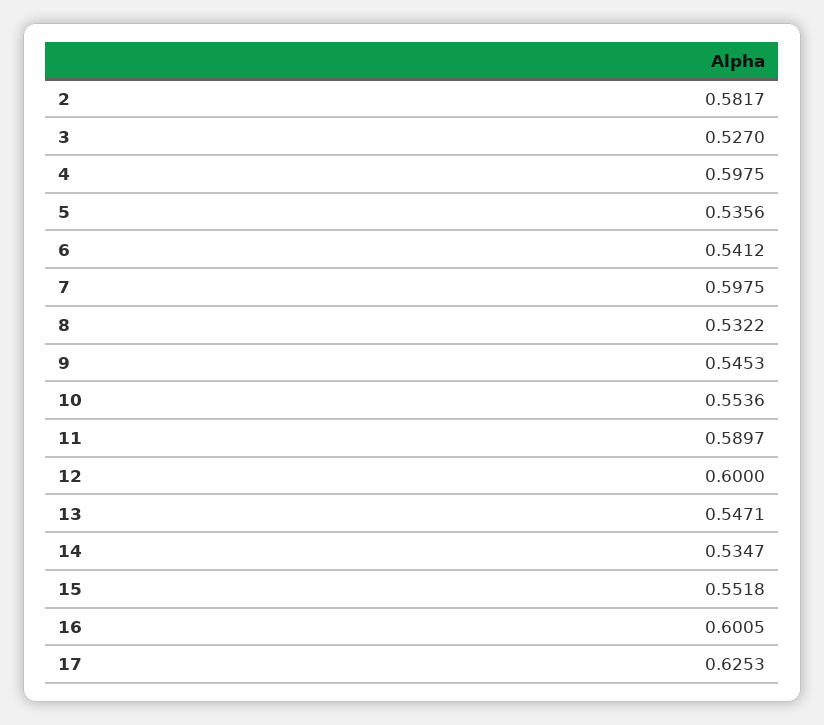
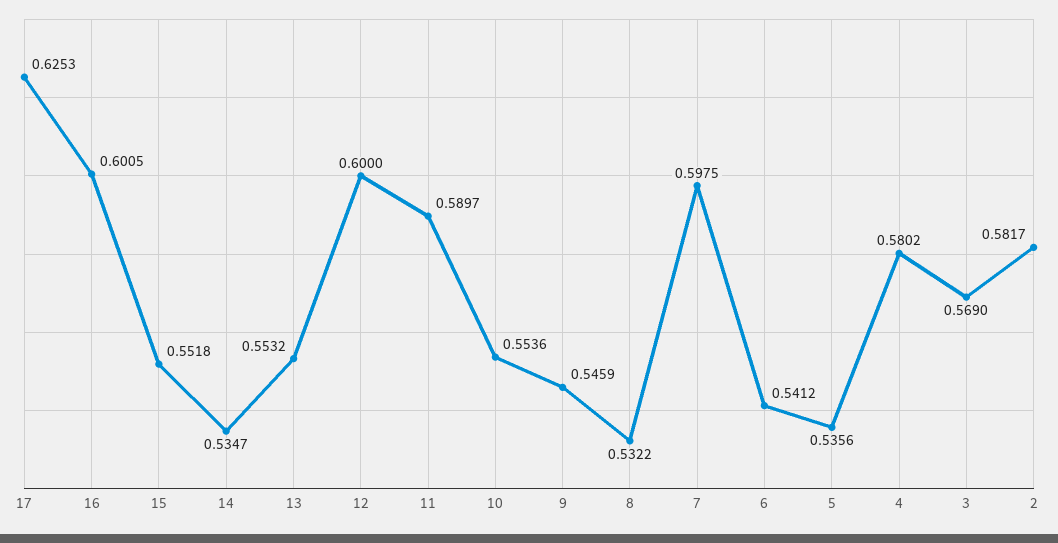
  {
    "2": 0.5817,
-   "3": 0.527,
+   "3": 0.569,
-   "4": 0.5975,
+   "4": 0.5802,
    "5": 0.5356,
    "6": 0.5412,
    "7": 0.5975,
    "8": 0.5322,
-   "9": 0.5453,
+   "9": 0.5459,
    "10": 0.5536,
    "11": 0.5897,
    "12": 0.6,
-   "13": 0.5471,
+   "13": 0.5532,
    "14": 0.5347,
    "15": 0.5518,
    "16": 0.6005,
    "17": 0.6253
  }

